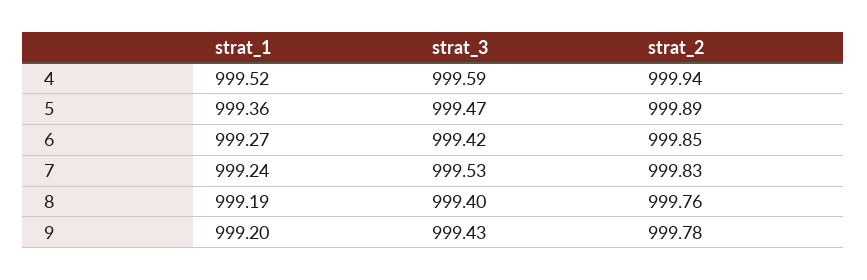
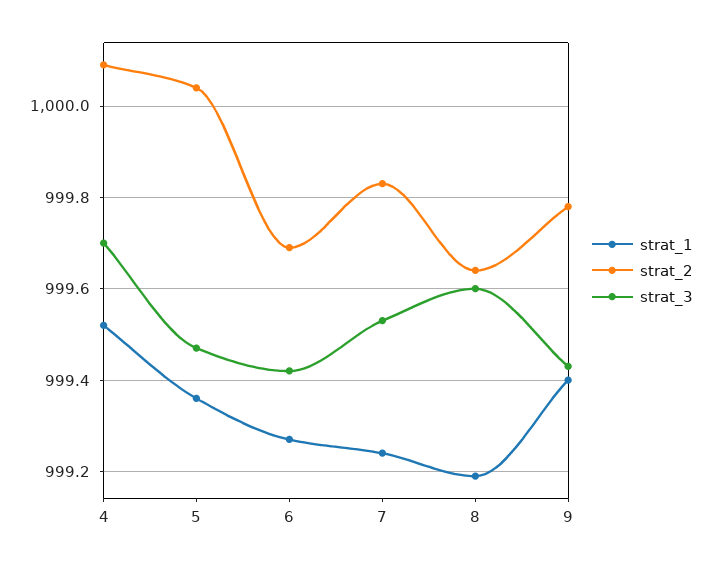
  {
    "strat_1": {
      "4": 999.52,
      "5": 999.36,
      "6": 999.27,
      "7": 999.24,
      "8": 999.19,
-     "9": 999.2
+     "9": 999.4
    },
    "strat_3": {
-     "4": 999.59,
+     "4": 999.7,
      "5": 999.47,
      "6": 999.42,
      "7": 999.53,
-     "8": 999.4,
+     "8": 999.6,
      "9": 999.43
    },
    "strat_2": {
-     "4": 999.94,
+     "4": 1000.1,
-     "5": 999.89,
+     "5": 1000.05,
-     "6": 999.85,
+     "6": 999.7,
      "7": 999.83,
-     "8": 999.76,
+     "8": 999.65,
      "9": 999.78
    }
  }

